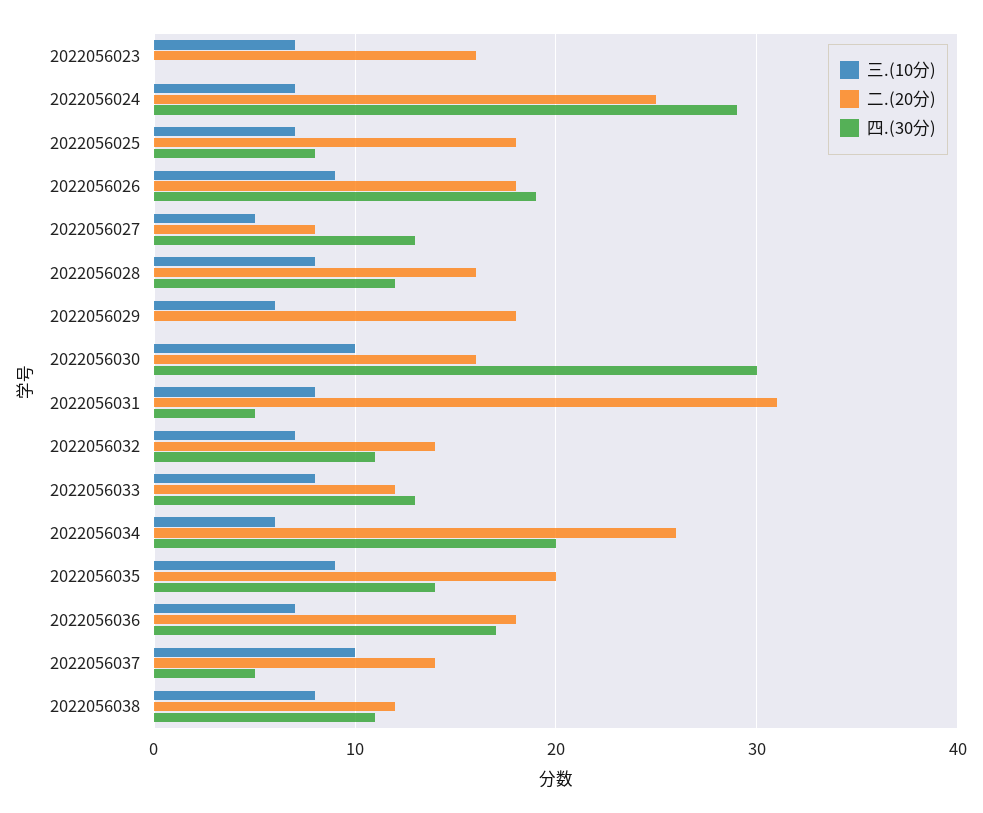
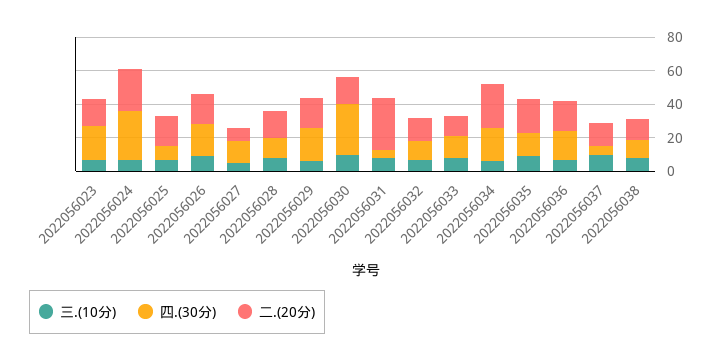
  {
    "三.(10分)": {
      "2022056023": 7,
      "2022056024": 7,
      "2022056025": 7,
      "2022056026": 9,
      "2022056027": 5,
      "2022056028": 8,
      "2022056029": 6,
      "2022056030": 10,
      "2022056031": 8,
      "2022056032": 7,
      "2022056033": 8,
      "2022056034": 6,
      "2022056035": 9,
      "2022056036": 7,
      "2022056037": 10,
      "2022056038": 8
    },
    "二.(20分)": {
      "2022056023": 16,
      "2022056024": 25,
      "2022056025": 18,
      "2022056026": 18,
      "2022056027": 8,
      "2022056028": 16,
      "2022056029": 18,
      "2022056030": 16,
      "2022056031": 31,
      "2022056032": 14,
      "2022056033": 12,
      "2022056034": 26,
      "2022056035": 20,
      "2022056036": 18,
      "2022056037": 14,
      "2022056038": 12
    },
    "四.(30分)": {
-     "2022056023": 0,
+     "2022056023": 20,
      "2022056024": 29,
      "2022056025": 8,
      "2022056026": 19,
      "2022056027": 13,
      "2022056028": 12,
-     "2022056029": 0,
+     "2022056029": 20,
      "2022056030": 30,
      "2022056031": 5,
      "2022056032": 11,
      "2022056033": 13,
      "2022056034": 20,
      "2022056035": 14,
      "2022056036": 17,
      "2022056037": 5,
      "2022056038": 11
    }
  }

